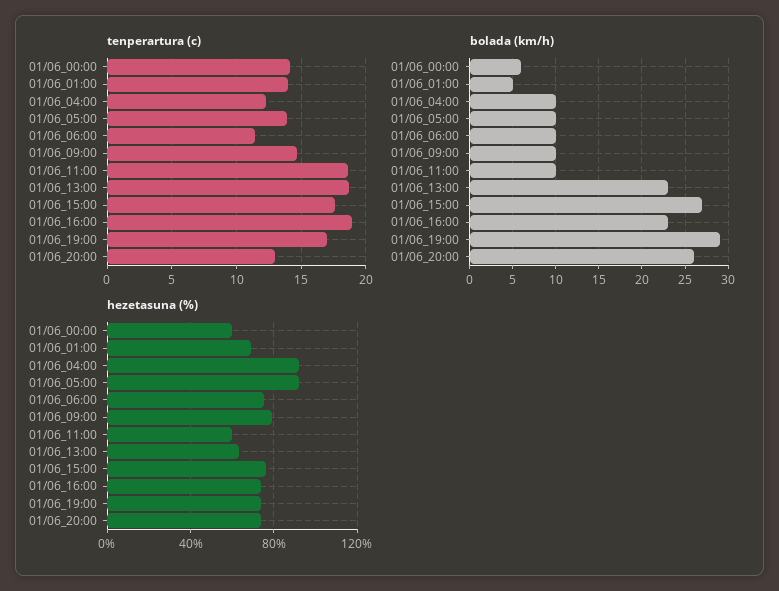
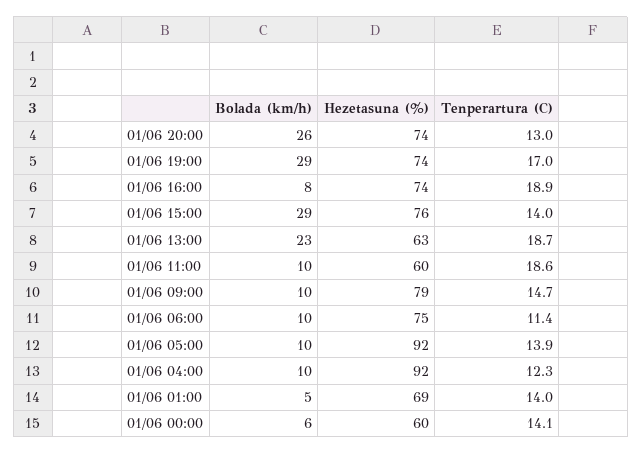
  {
    "tenperartura (c)": {
      "01/06_00:00": 14.1,
      "01/06_01:00": 14,
      "01/06_04:00": 12.3,
      "01/06_05:00": 13.9,
      "01/06_06:00": 11.4,
      "01/06_09:00": 14.7,
      "01/06_11:00": 18.6,
      "01/06_13:00": 18.7,
-     "01/06_15:00": 17.5,
+     "01/06_15:00": 14,
      "01/06_16:00": 18.9,
      "01/06_19:00": 17,
      "01/06_20:00": 13
    },
    "bolada (km/h)": {
      "01/06_00:00": 6,
      "01/06_01:00": 5,
      "01/06_04:00": 10,
      "01/06_05:00": 10,
      "01/06_06:00": 10,
      "01/06_09:00": 10,
      "01/06_11:00": 10,
      "01/06_13:00": 23,
-     "01/06_15:00": 27,
+     "01/06_15:00": 29,
-     "01/06_16:00": 23,
+     "01/06_16:00": 8,
      "01/06_19:00": 29,
      "01/06_20:00": 26
    },
    "hezetasuna (%)": {
      "01/06_00:00": 60,
      "01/06_01:00": 69,
      "01/06_04:00": 92,
      "01/06_05:00": 92,
      "01/06_06:00": 75,
      "01/06_09:00": 79,
      "01/06_11:00": 60,
      "01/06_13:00": 63,
      "01/06_15:00": 76,
      "01/06_16:00": 74,
      "01/06_19:00": 74,
      "01/06_20:00": 74
    }
  }

